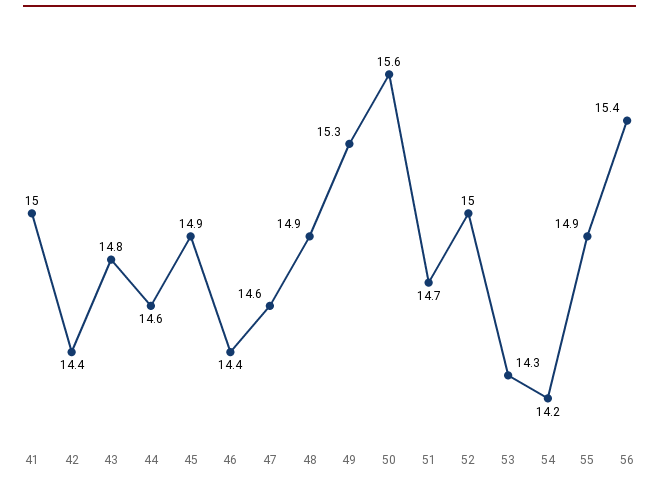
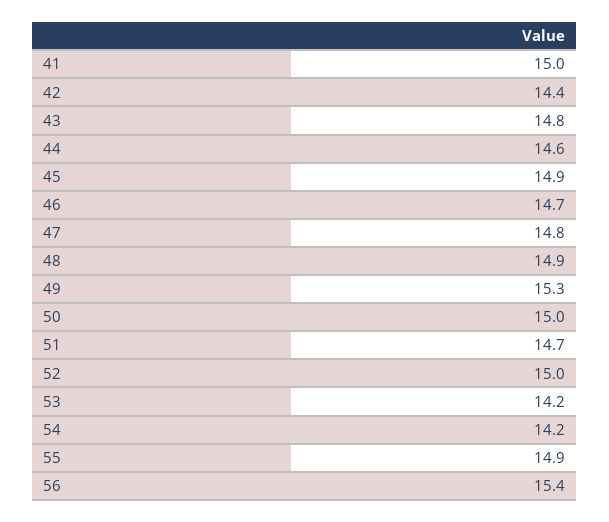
  {
    "41": 15,
    "42": 14.4,
    "43": 14.8,
    "44": 14.6,
    "45": 14.9,
-   "46": 14.4,
+   "46": 14.7,
-   "47": 14.6,
+   "47": 14.8,
    "48": 14.9,
    "49": 15.3,
-   "50": 15.6,
+   "50": 15,
    "51": 14.7,
    "52": 15,
-   "53": 14.3,
+   "53": 14.2,
    "54": 14.2,
    "55": 14.9,
    "56": 15.4
  }

